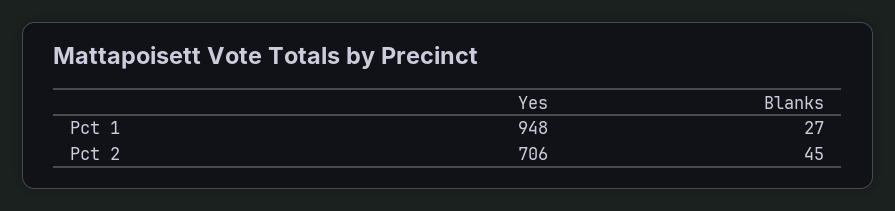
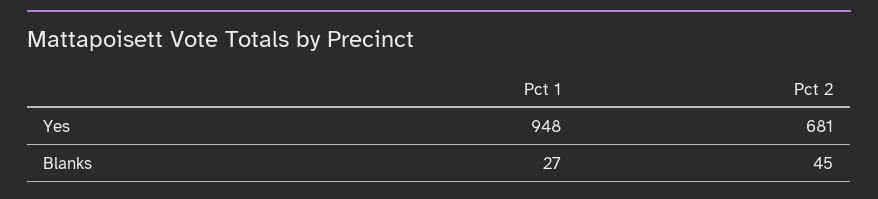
  {
    "Yes": {
      "Pct 1": 948,
-     "Pct 2": 706
+     "Pct 2": 681
    },
    "Blanks": {
      "Pct 1": 27,
      "Pct 2": 45
    }
  }

